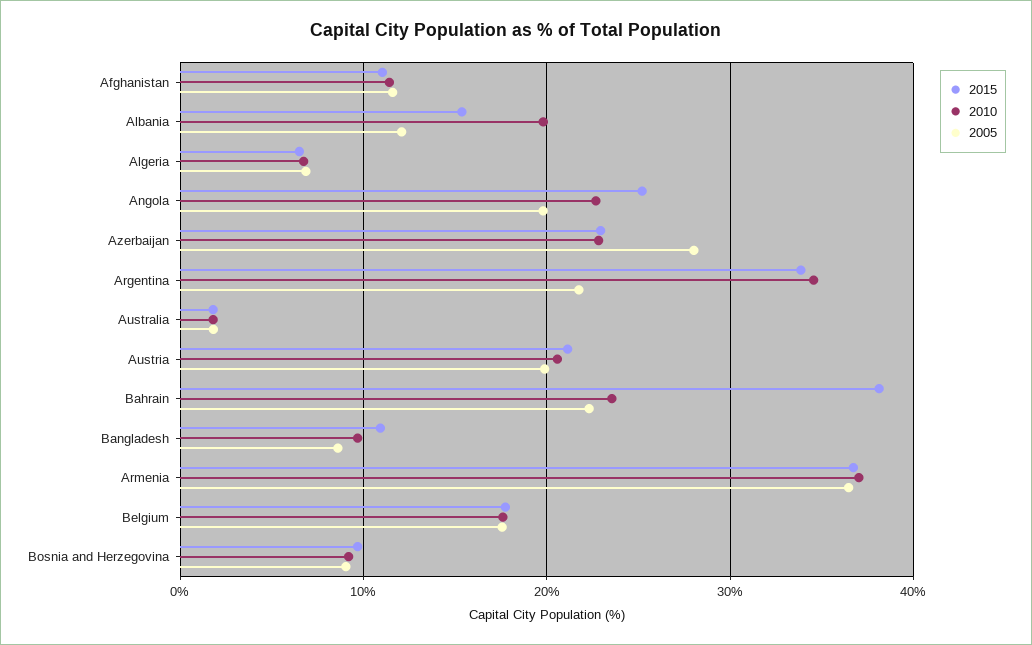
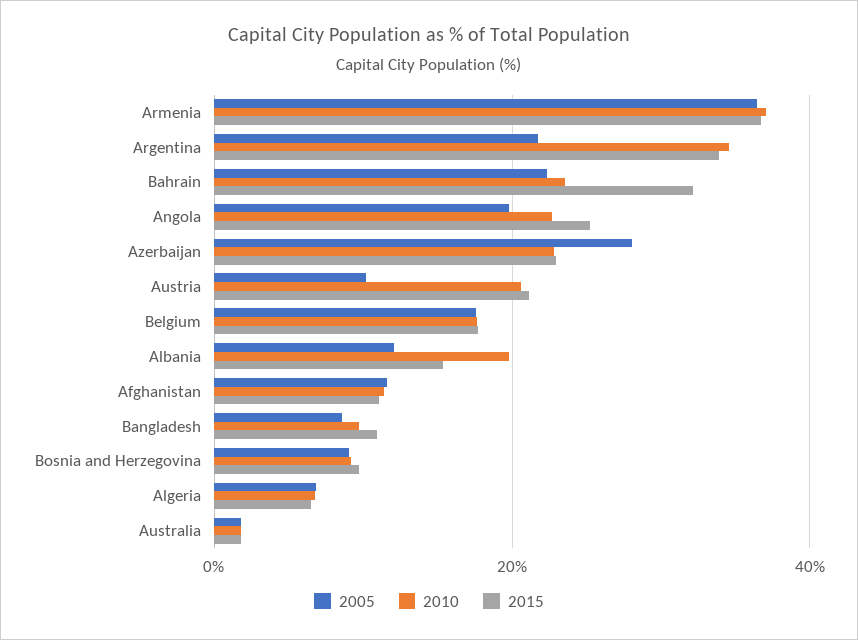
  {
    "2015": {
      "Afghanistan": 11,
      "Albania": 15,
      "Algeria": 7,
      "Angola": 25,
      "Azerbaijan": 23,
      "Argentina": 34,
      "Australia": 2,
      "Austria": 21,
-     "Bahrain": 38,
+     "Bahrain": 32,
      "Bangladesh": 11,
      "Armenia": 37,
      "Belgium": 18,
      "Bosnia and Herzegovina": 10
    },
    "2010": {
      "Afghanistan": 11,
      "Albania": 20,
      "Algeria": 7,
      "Angola": 23,
      "Azerbaijan": 23,
      "Argentina": 35,
      "Australia": 2,
      "Austria": 21,
      "Bahrain": 24,
      "Bangladesh": 10,
      "Armenia": 37,
      "Belgium": 18,
      "Bosnia and Herzegovina": 9
    },
    "2005": {
      "Afghanistan": 12,
      "Albania": 12,
      "Algeria": 7,
      "Angola": 20,
      "Azerbaijan": 28,
      "Argentina": 22,
      "Australia": 2,
-     "Austria": 20,
+     "Austria": 10,
      "Bahrain": 22,
      "Bangladesh": 9,
      "Armenia": 36,
      "Belgium": 18,
      "Bosnia and Herzegovina": 9
    }
  }

